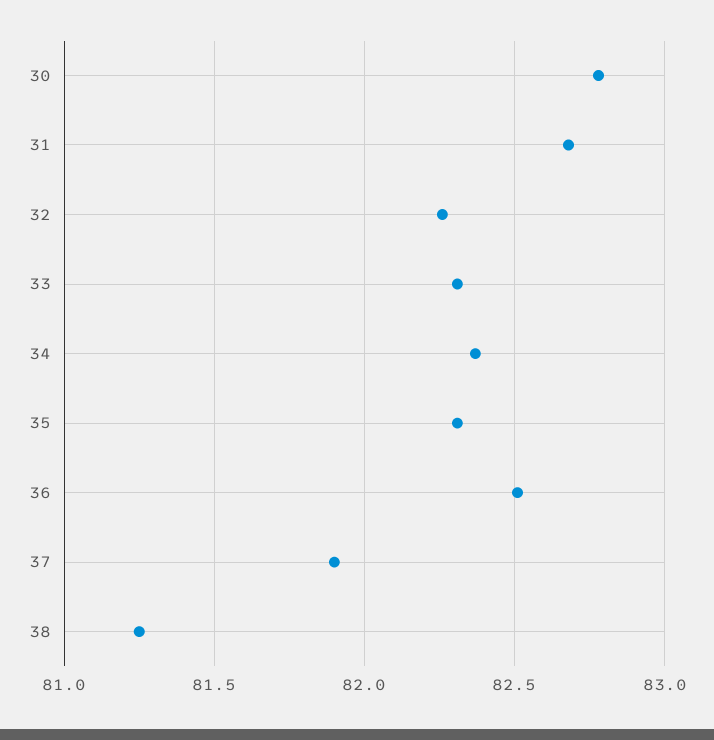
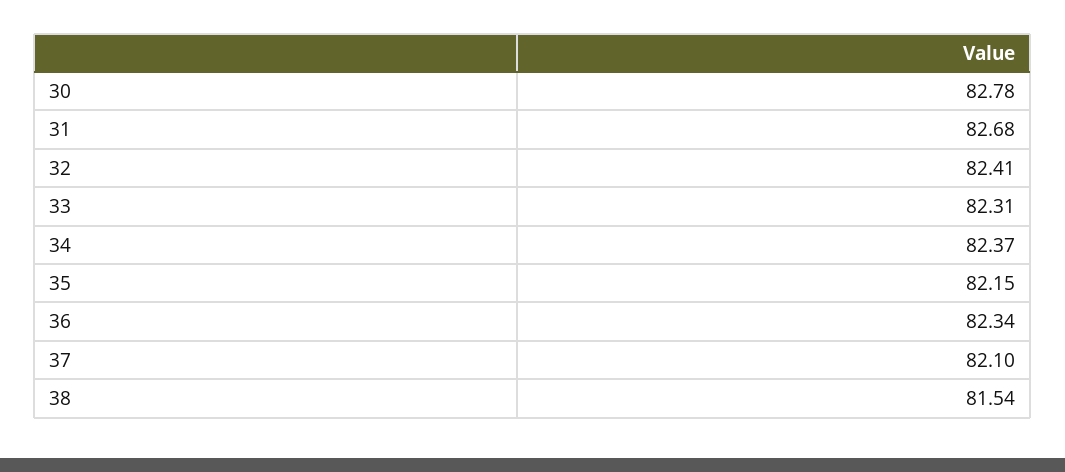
  {
    "30": 82.78,
    "31": 82.68,
-   "32": 82.25,
+   "32": 82.41,
    "33": 82.31,
    "34": 82.37,
-   "35": 82.3,
+   "35": 82.15,
-   "36": 82.5,
+   "36": 82.34,
-   "37": 81.9,
+   "37": 82.1,
-   "38": 81.25
+   "38": 81.54
  }

